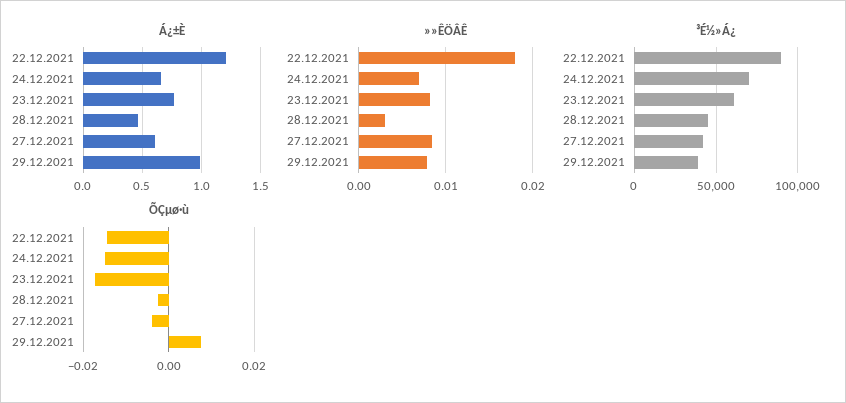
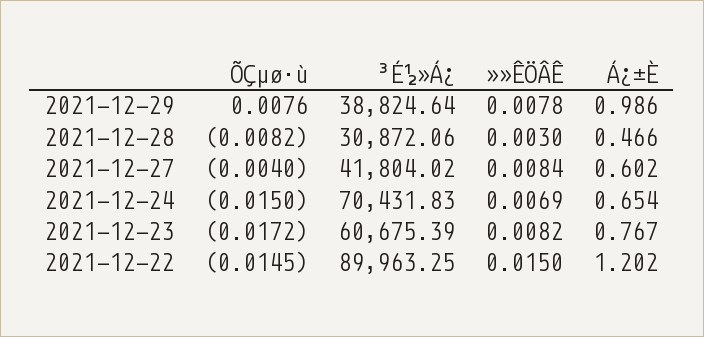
  {
    "Á¿±È": {
      "22.12.2021": 1.202,
      "24.12.2021": 0.654,
      "23.12.2021": 0.767,
      "28.12.2021": 0.466,
      "27.12.2021": 0.602,
      "29.12.2021": 0.986
    },
    "»»ÊÖÂÊ": {
-     "22.12.2021": 0.018,
+     "22.12.2021": 0.015,
      "24.12.2021": 0.0069,
      "23.12.2021": 0.0082,
      "28.12.2021": 0.003,
      "27.12.2021": 0.0084,
      "29.12.2021": 0.0078
    },
    "³É½»Á¿": {
      "22.12.2021": 89963.25,
      "24.12.2021": 70431.83,
      "23.12.2021": 60675.39,
-     "28.12.2021": 45000,
+     "28.12.2021": 30872.06,
      "27.12.2021": 41804.02,
      "29.12.2021": 38824.64
    },
    "ÕÇµø·ù": {
      "22.12.2021": -0.0145,
      "24.12.2021": -0.015,
      "23.12.2021": -0.0172,
-     "28.12.2021": -0.002,
+     "28.12.2021": -0.0082,
      "27.12.2021": -0.004,
      "29.12.2021": 0.0076
    }
  }

